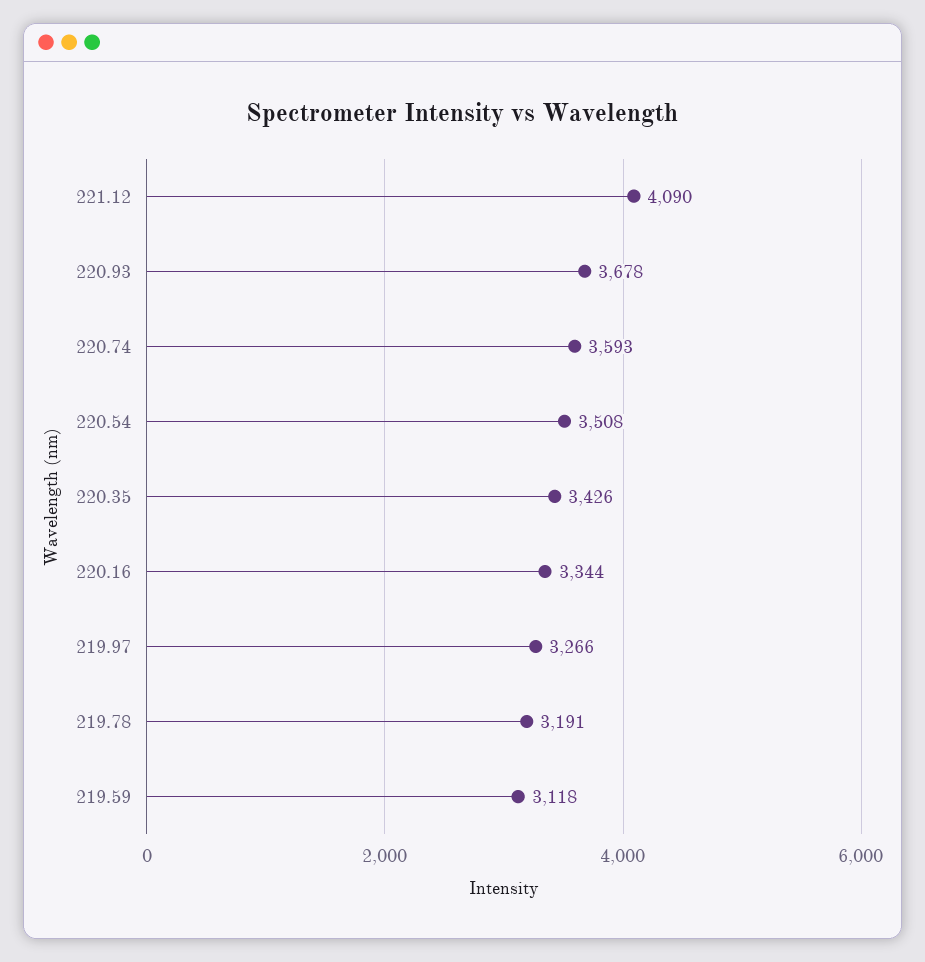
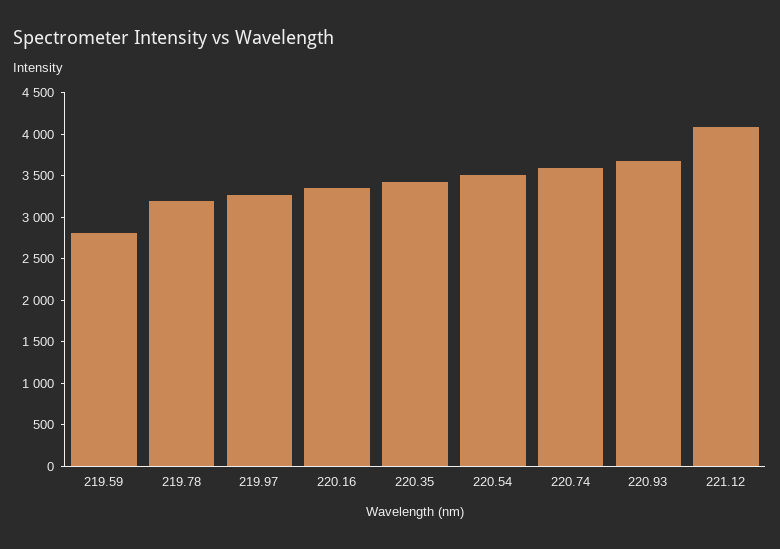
  {
    "221.12": 4090,
    "220.93": 3678,
    "220.74": 3593,
    "220.54": 3508,
    "220.35": 3426,
    "220.16": 3344,
    "219.97": 3266,
    "219.78": 3191,
-   "219.59": 3118
+   "219.59": 2800
  }

